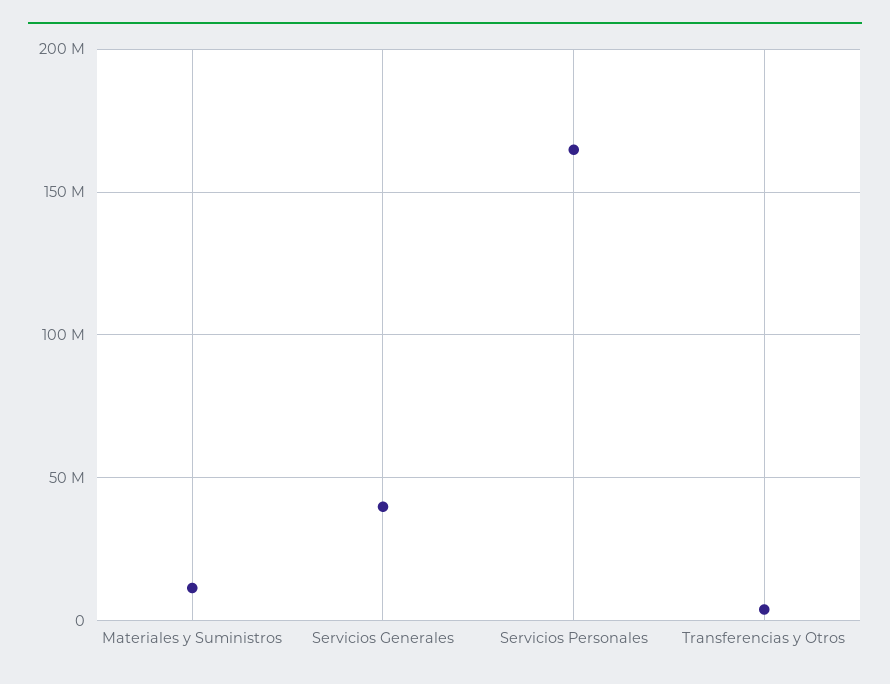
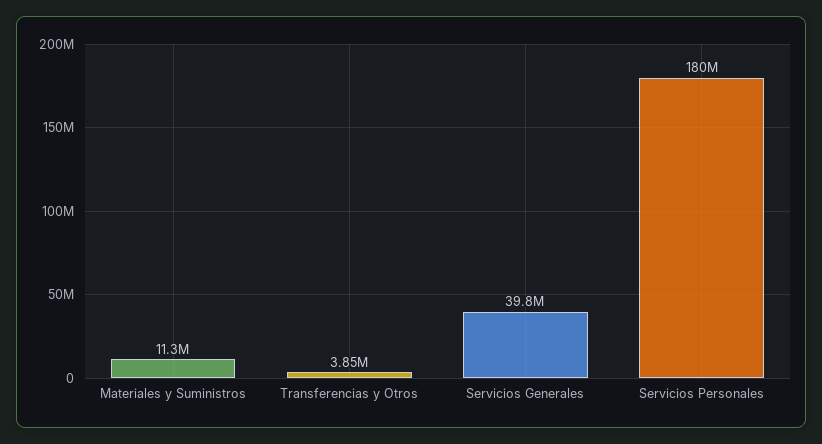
  {
    "Materiales y Suministros": 11300000,
    "Servicios Generales": 39800000,
-   "Servicios Personales": 165000000,
+   "Servicios Personales": 180000000,
    "Transferencias y Otros": 3850000
  }

